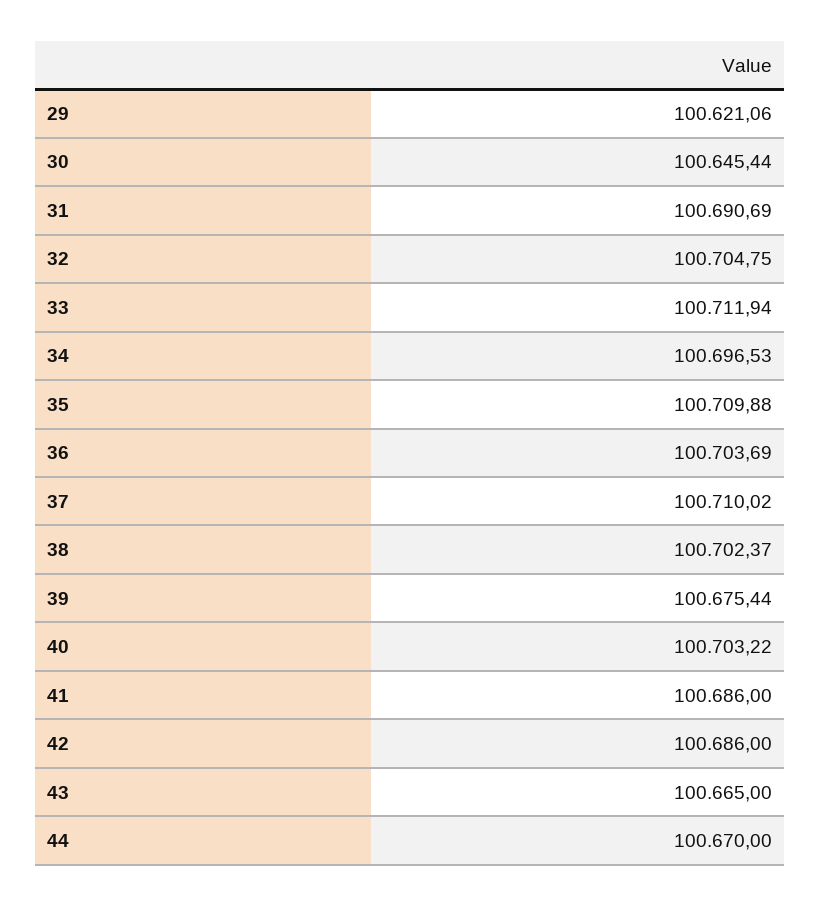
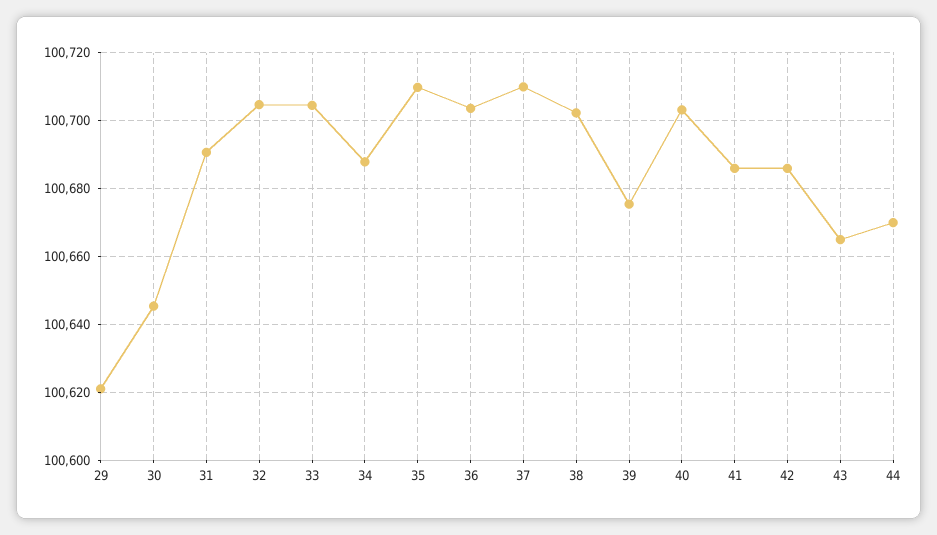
  {
    "29": 100621.06,
    "30": 100645.44,
    "31": 100690.69,
    "32": 100704.75,
-   "33": 100711.94,
+   "33": 100704,
-   "34": 100696.53,
+   "34": 100688,
    "35": 100709.88,
    "36": 100703.69,
    "37": 100710.02,
    "38": 100702.37,
    "39": 100675.44,
    "40": 100703.22,
    "41": 100686,
    "42": 100686,
    "43": 100665,
    "44": 100670
  }

